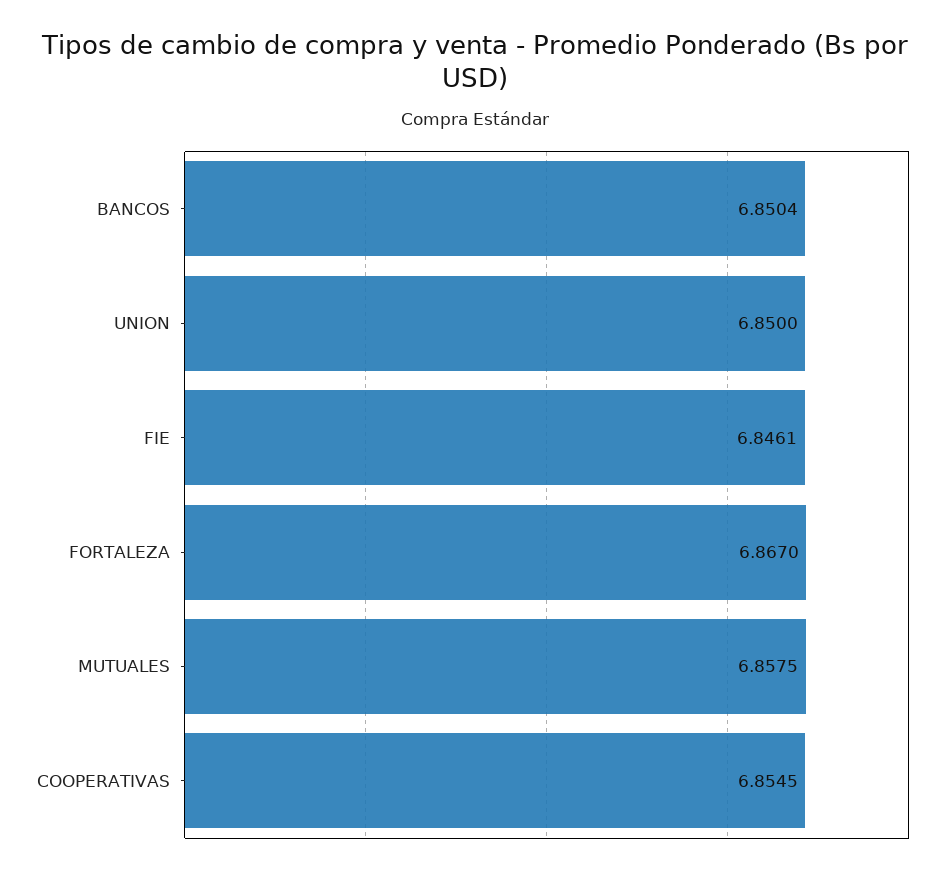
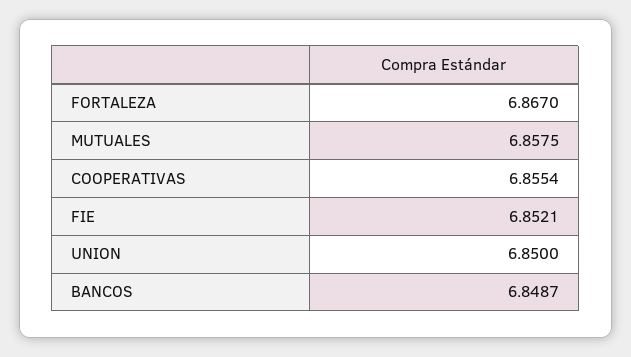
  {
-   "BANCOS": 6.8504,
+   "BANCOS": 6.8487,
    "UNION": 6.85,
-   "FIE": 6.8461,
+   "FIE": 6.8521,
    "FORTALEZA": 6.867,
    "MUTUALES": 6.8575,
-   "COOPERATIVAS": 6.8545
+   "COOPERATIVAS": 6.8554
  }

